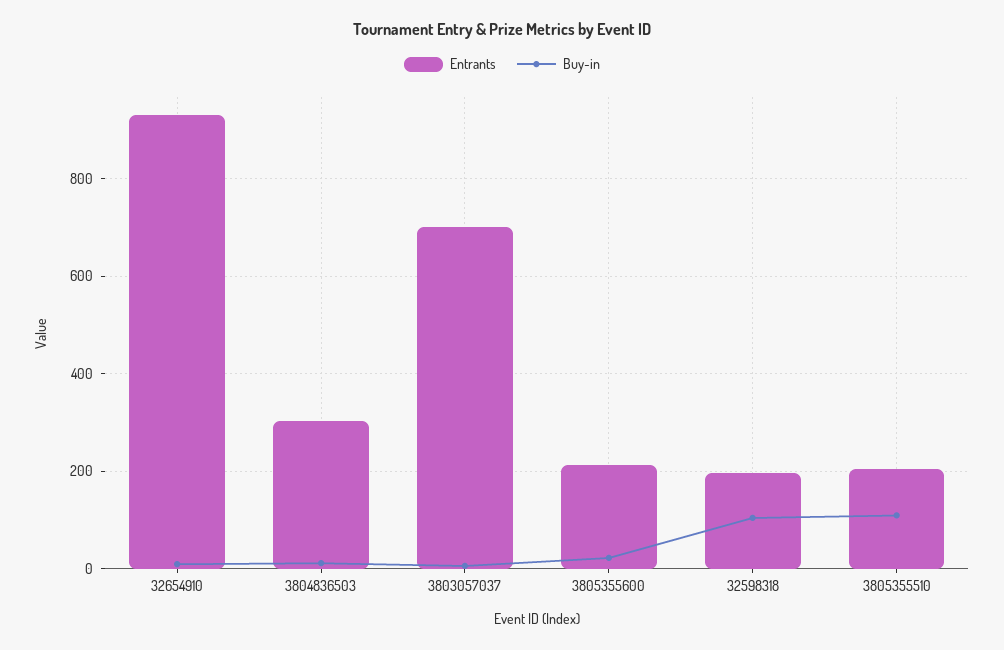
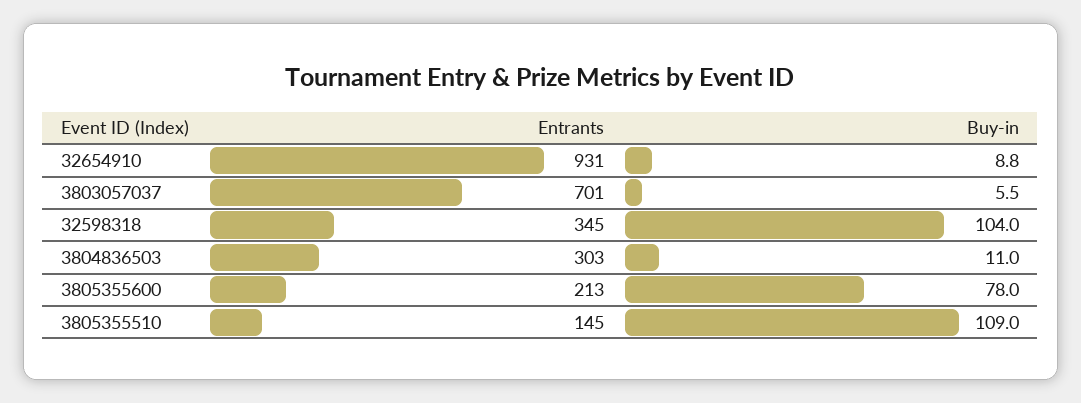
  {
    "Entrants": {
      "32654910": 931,
      "3804836503": 303,
      "3803057037": 701,
      "3805355600": 213,
-     "32598318": 200,
+     "32598318": 345,
-     "3805355510": 200
+     "3805355510": 145
    },
    "Buy-in": {
      "32654910": 8.8,
      "3804836503": 11,
      "3803057037": 5.5,
-     "3805355600": 20,
+     "3805355600": 78,
      "32598318": 104,
      "3805355510": 109
    }
  }

